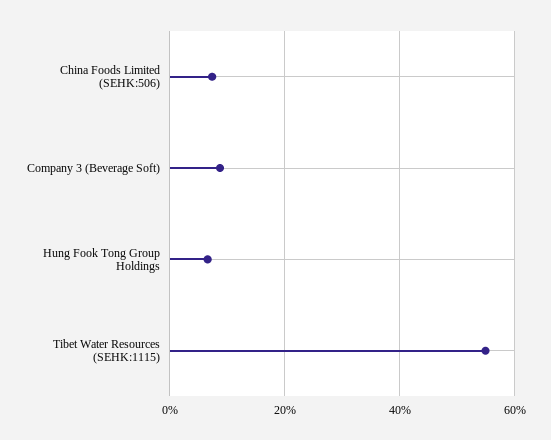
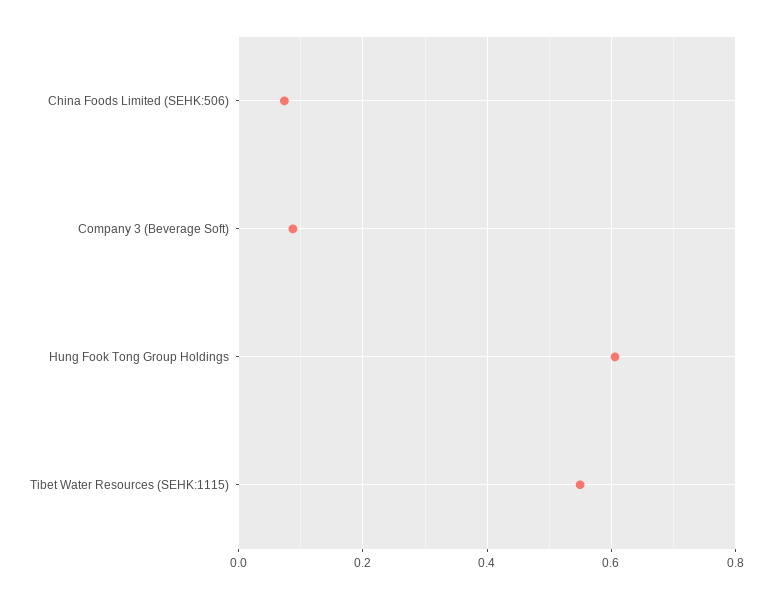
  {
    "China Foods Limited (SEHK:506)": 0.08,
    "Company 3 (Beverage Soft)": 0.08,
-   "Hung Fook Tong Group Holdings": 0.06,
+   "Hung Fook Tong Group Holdings": 0.6,
    "Tibet Water Resources (SEHK:1115)": 0.54
  }

